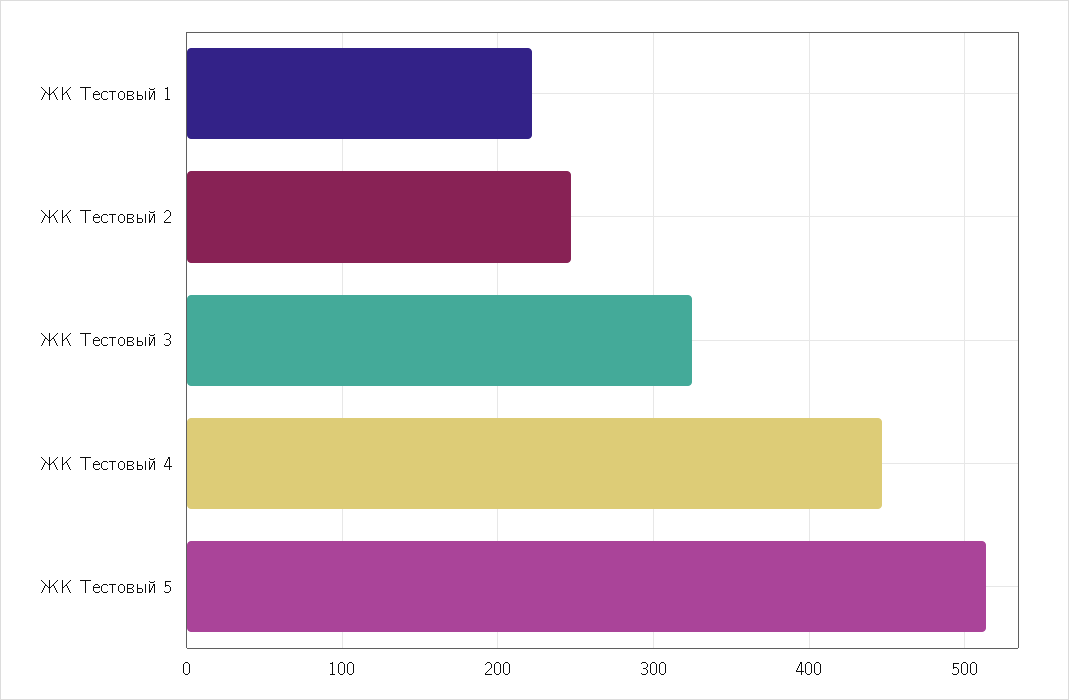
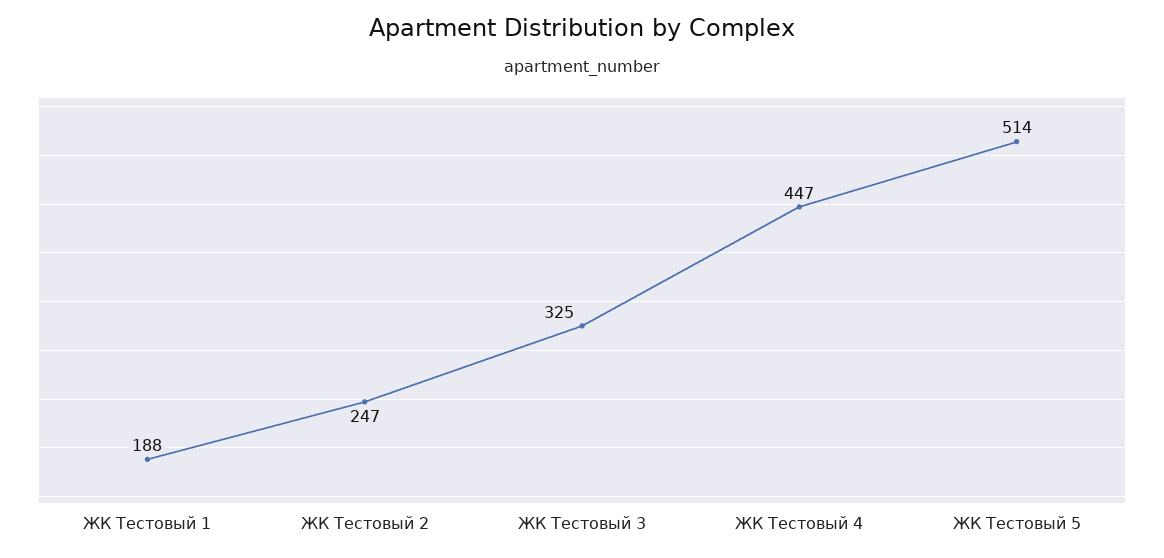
  {
-   "ЖК Тестовый 1": 220,
+   "ЖК Тестовый 1": 188,
    "ЖК Тестовый 2": 247,
    "ЖК Тестовый 3": 325,
    "ЖК Тестовый 4": 447,
    "ЖК Тестовый 5": 514
  }

